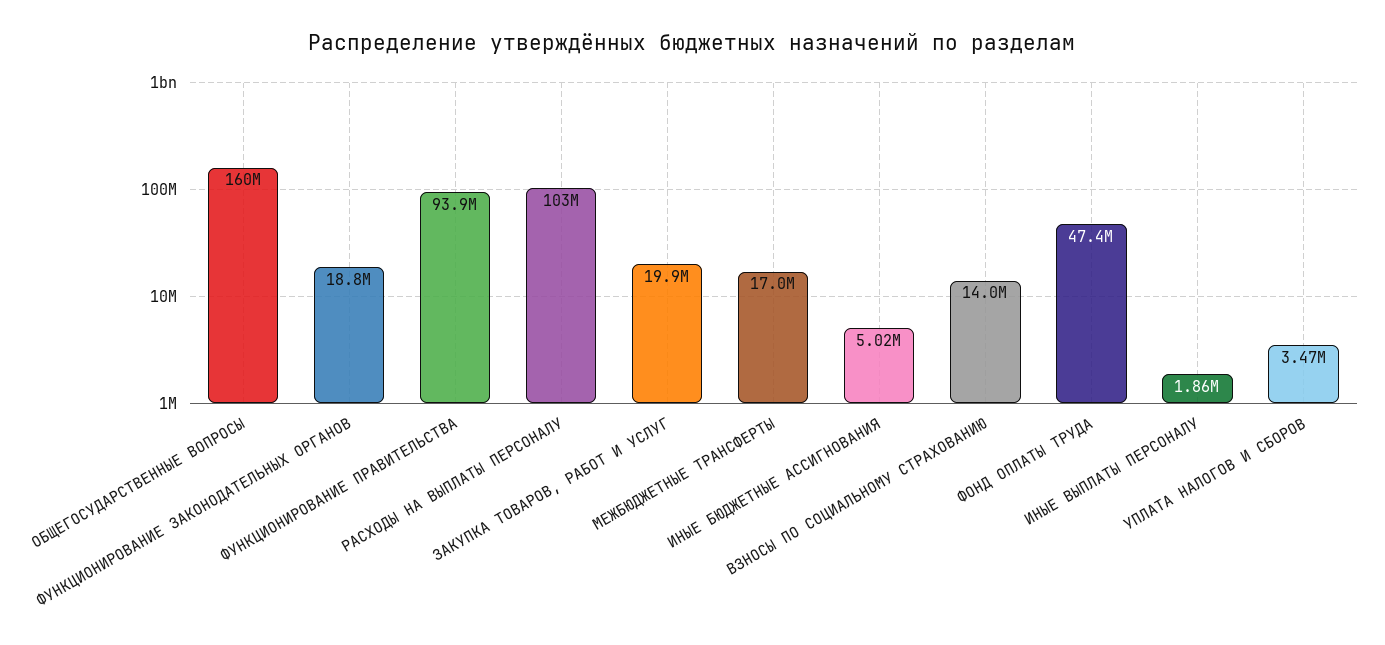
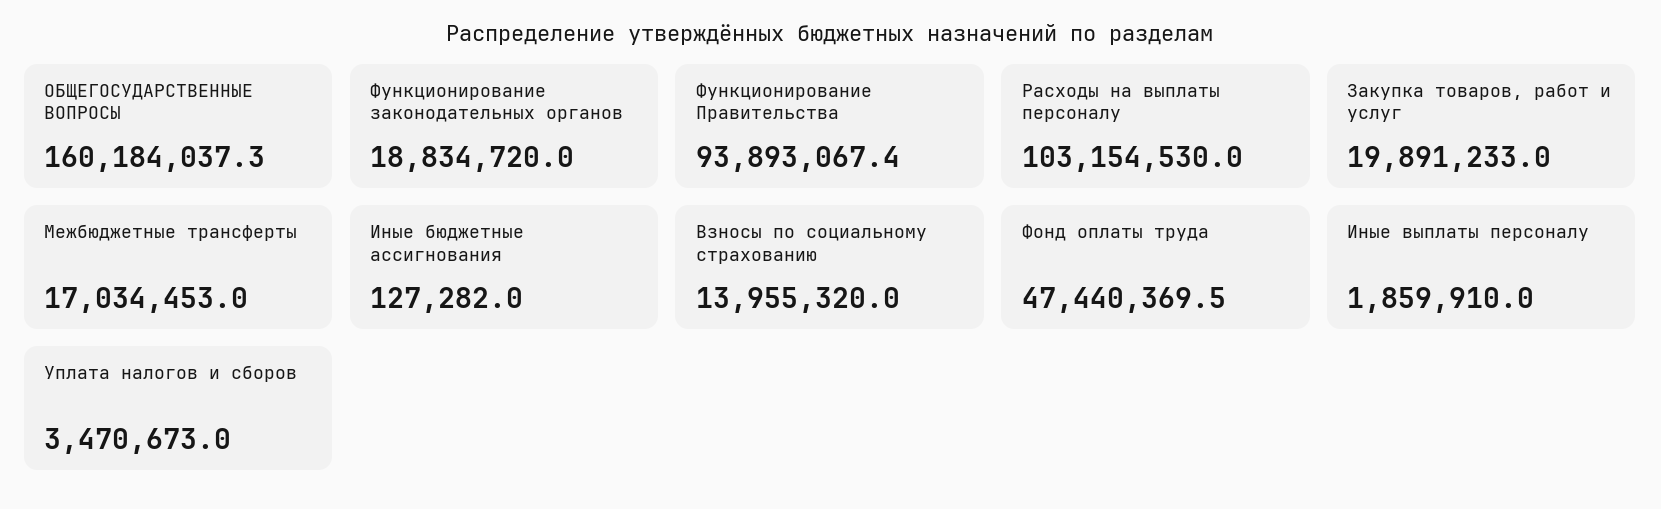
  {
    "ОБЩЕГОСУДАРСТВЕННЫЕ ВОПРОСЫ": 160184037.3,
    "ФУНКЦИОНИРОВАНИЕ ЗАКОНОДАТЕЛЬНЫХ ОРГАНОВ": 18834720,
    "ФУНКЦИОНИРОВАНИЕ ПРАВИТЕЛЬСТВА": 93893067.4,
    "РАСХОДЫ НА ВЫПЛАТЫ ПЕРСОНАЛУ": 103154530,
    "ЗАКУПКА ТОВАРОВ, РАБОТ И УСЛУГ": 19891233,
    "МЕЖБЮДЖЕТНЫЕ ТРАНСФЕРТЫ": 17034453,
-   "ИНЫЕ БЮДЖЕТНЫЕ АССИГНОВАНИЯ": 5020000,
+   "ИНЫЕ БЮДЖЕТНЫЕ АССИГНОВАНИЯ": 127282,
    "ВЗНОСЫ ПО СОЦИАЛЬНОМУ СТРАХОВАНИЮ": 13955320,
    "ФОНД ОПЛАТЫ ТРУДА": 47440369.5,
    "ИНЫЕ ВЫПЛАТЫ ПЕРСОНАЛУ": 1859910,
    "УПЛАТА НАЛОГОВ И СБОРОВ": 3470673
  }

